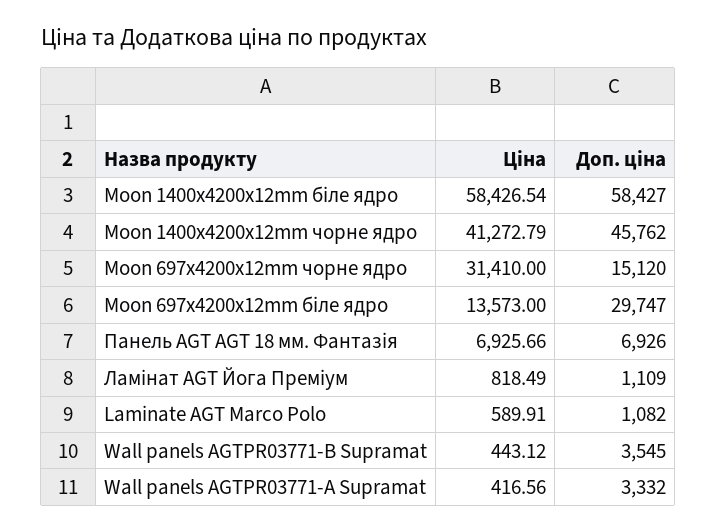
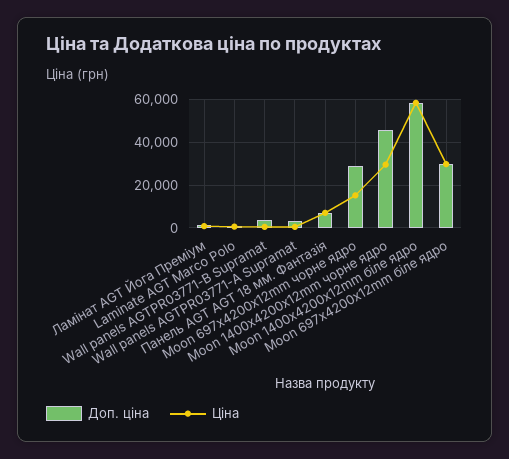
  {
    "Ціна": {
      "Moon 1400x4200x12mm біле ядро": 58426.54,
-     "Moon 1400x4200x12mm чорне ядро": 41272.79,
+     "Moon 1400x4200x12mm чорне ядро": 30000,
-     "Moon 697x4200x12mm чорне ядро": 31410,
+     "Moon 697x4200x12mm чорне ядро": 15000,
-     "Moon 697x4200x12mm біле ядро": 13573,
+     "Moon 697x4200x12mm біле ядро": 30000,
      "Панель AGT AGT 18 мм. Фантазія": 6925.66,
      "Ламінат AGT Йога Преміум": 818.49,
      "Laminate AGT Marco Polo": 589.91,
      "Wall panels AGTPR03771-B Supramat": 443.12,
      "Wall panels AGTPR03771-А Supramat": 416.56
    },
    "Доп. ціна": {
      "Moon 1400x4200x12mm біле ядро": 58427,
      "Moon 1400x4200x12mm чорне ядро": 45762,
-     "Moon 697x4200x12mm чорне ядро": 15120,
+     "Moon 697x4200x12mm чорне ядро": 30000,
      "Moon 697x4200x12mm біле ядро": 29747,
      "Панель AGT AGT 18 мм. Фантазія": 6926,
      "Ламінат AGT Йога Преміум": 1109,
      "Laminate AGT Marco Polo": 1082,
      "Wall panels AGTPR03771-B Supramat": 3545,
      "Wall panels AGTPR03771-А Supramat": 3332
    }
  }

